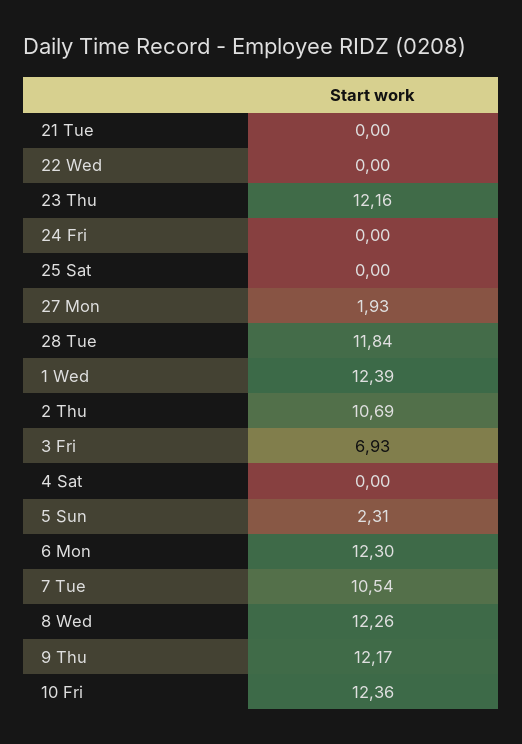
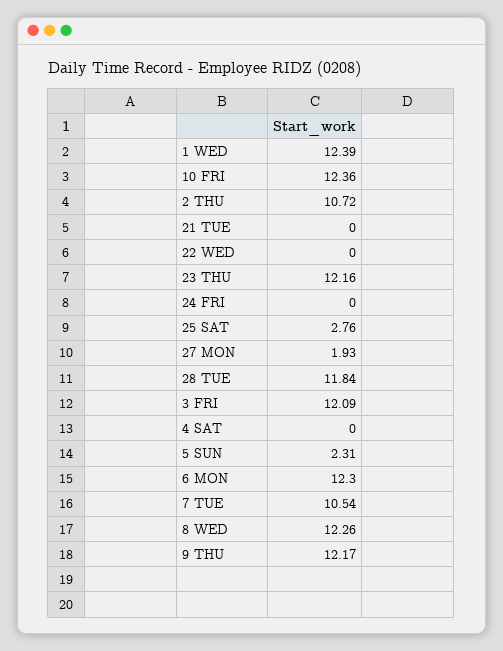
  {
    "21 Tue": 0,
    "22 Wed": 0,
    "23 Thu": 12.16,
    "24 Fri": 0,
-   "25 Sat": 0,
+   "25 Sat": 2.76,
    "27 Mon": 1.93,
    "28 Tue": 11.84,
    "1 Wed": 12.39,
-   "2 Thu": 10.69,
+   "2 Thu": 10.72,
-   "3 Fri": 6.93,
+   "3 Fri": 12.09,
    "4 Sat": 0,
    "5 Sun": 2.31,
    "6 Mon": 12.3,
    "7 Tue": 10.54,
    "8 Wed": 12.26,
    "9 Thu": 12.17,
    "10 Fri": 12.36
  }

